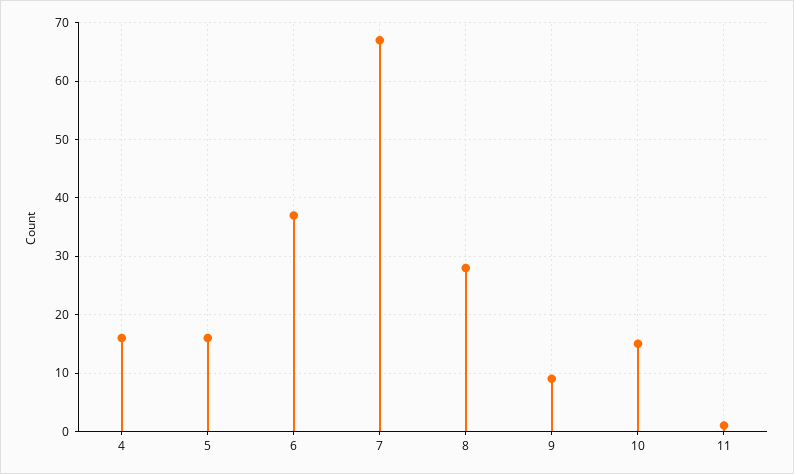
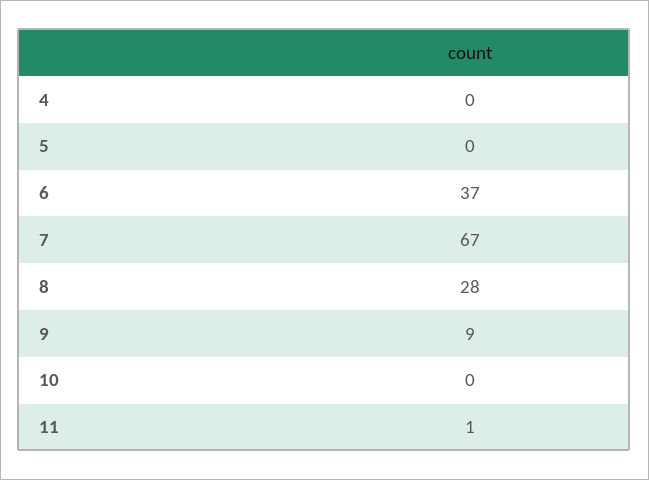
  {
-   "4": 15,
+   "4": 0,
-   "5": 15,
+   "5": 0,
    "6": 37,
    "7": 67,
    "8": 28,
    "9": 9,
-   "10": 15,
+   "10": 0,
    "11": 1
  }

